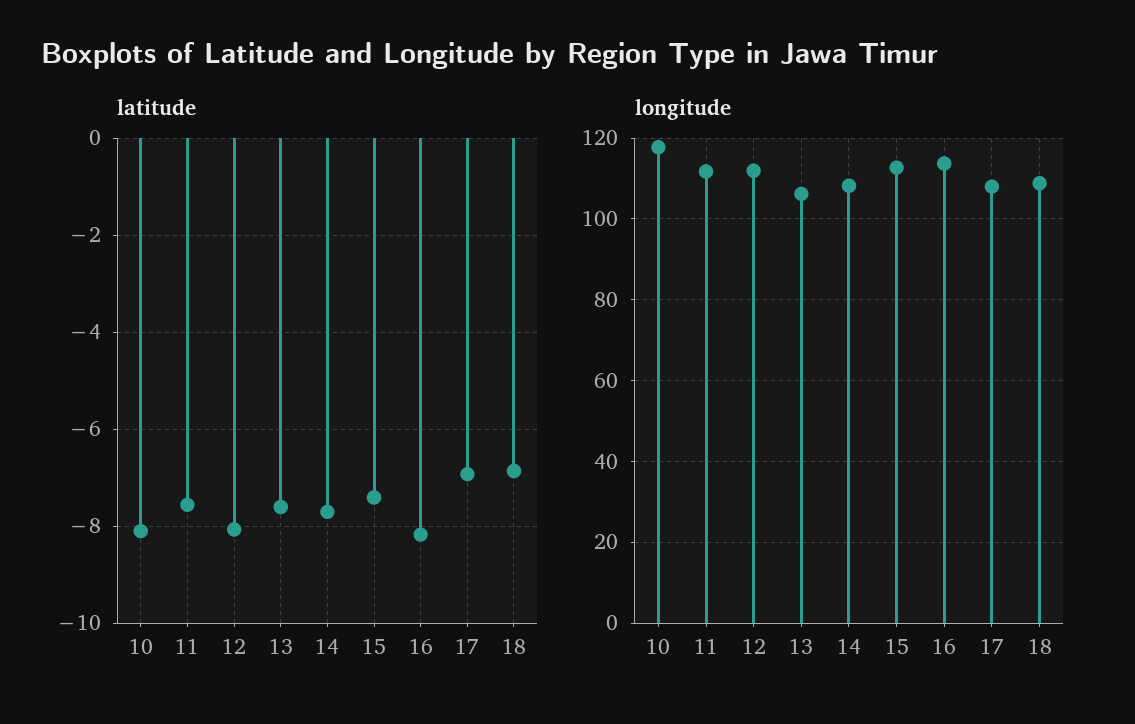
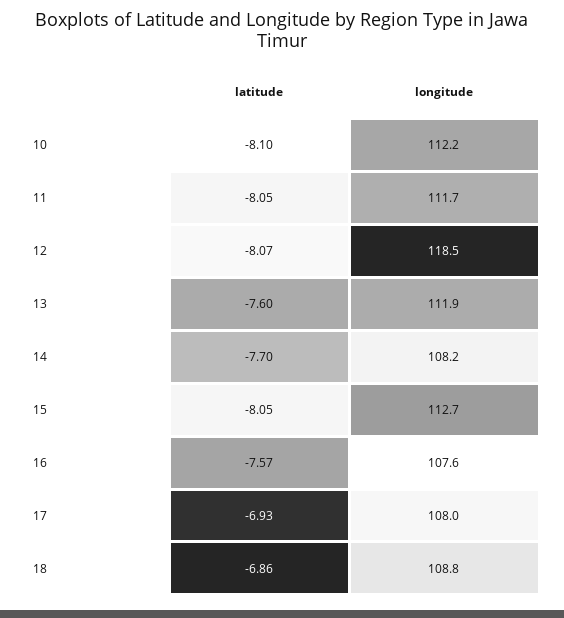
  {
    "latitude": {
      "10": -8.1,
-     "11": -7.6,
+     "11": -8.05,
      "12": -8.07,
      "13": -7.6,
      "14": -7.7,
-     "15": -7.4,
+     "15": -8.05,
-     "16": -8.2,
+     "16": -7.57,
      "17": -6.93,
      "18": -6.86
    },
    "longitude": {
-     "10": 118,
+     "10": 112.2,
      "11": 111.7,
-     "12": 112,
+     "12": 118.5,
-     "13": 106,
+     "13": 111.9,
      "14": 108.2,
      "15": 112.7,
-     "16": 114,
+     "16": 107.6,
      "17": 108,
      "18": 108.8
    }
  }

